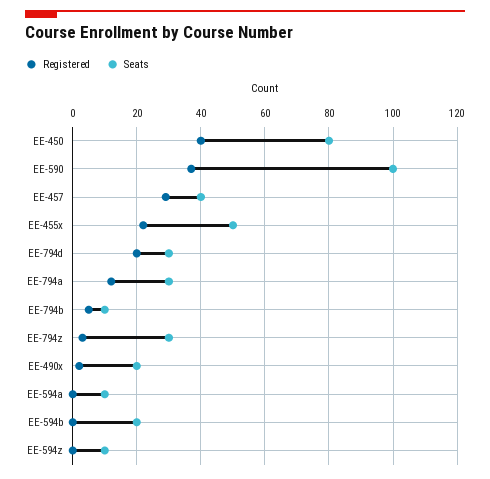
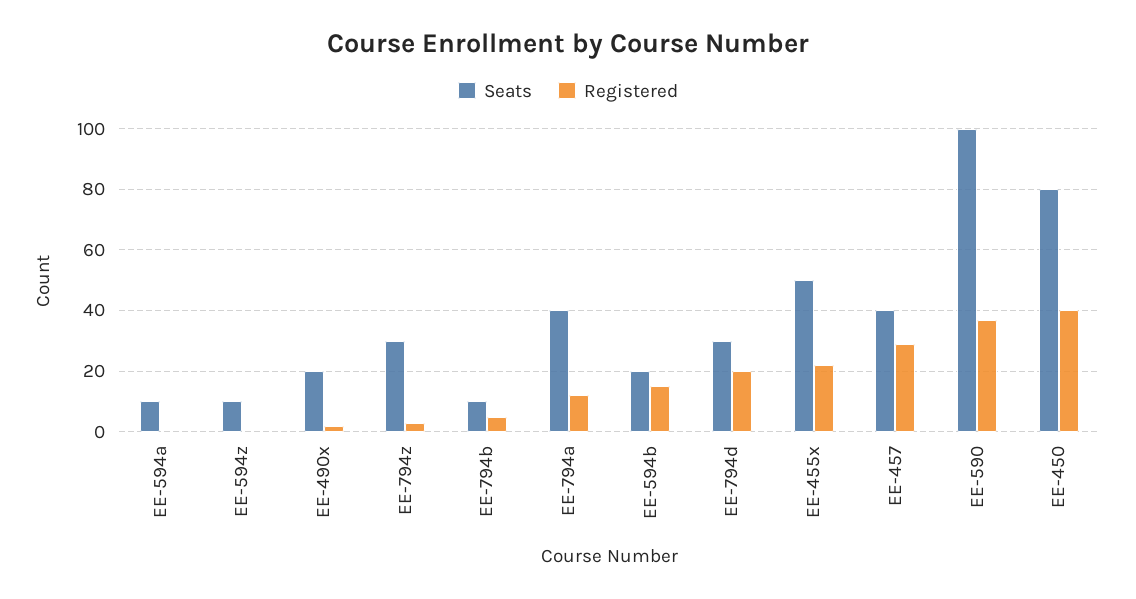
  {
    "Registered": {
      "EE-450": 40,
      "EE-590": 35,
      "EE-457": 30,
      "EE-455x": 20,
      "EE-794d": 20,
      "EE-794a": 10,
      "EE-794b": 5,
      "EE-794z": 5,
      "EE-490x": 0,
      "EE-594a": 0,
-     "EE-594b": 0,
+     "EE-594b": 15,
      "EE-594z": 0
    },
    "Seats": {
      "EE-450": 80,
      "EE-590": 100,
      "EE-457": 40,
      "EE-455x": 50,
      "EE-794d": 30,
-     "EE-794a": 30,
+     "EE-794a": 40,
      "EE-794b": 10,
      "EE-794z": 30,
      "EE-490x": 20,
      "EE-594a": 10,
      "EE-594b": 20,
      "EE-594z": 10
    }
  }

